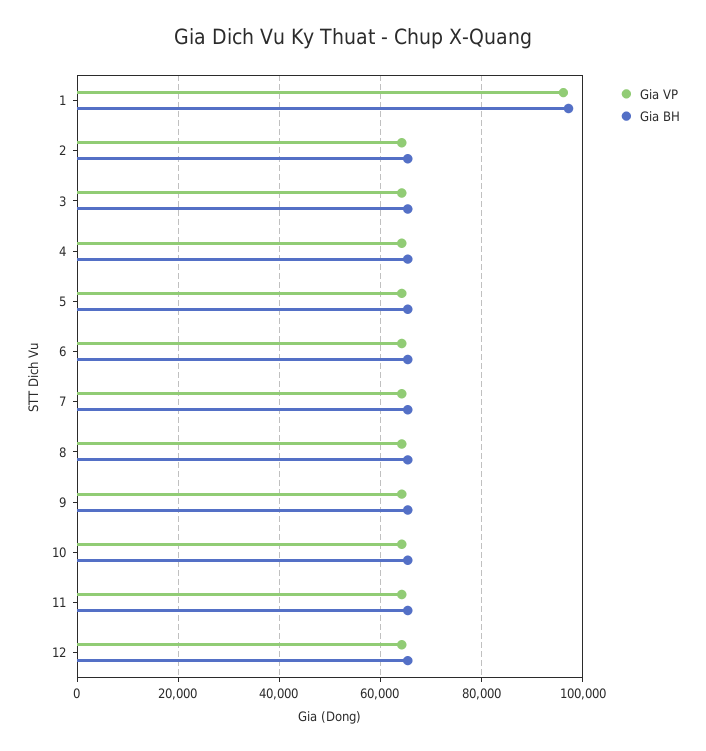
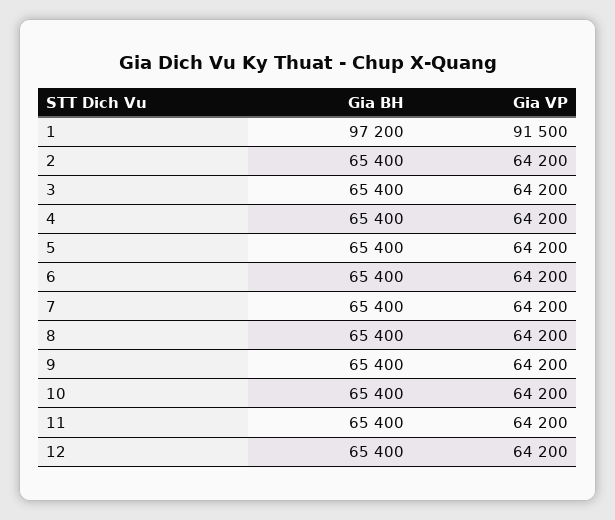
  {
    "Gia VP": {
-     "1": 96000,
+     "1": 91500,
      "2": 64200,
      "3": 64200,
      "4": 64200,
      "5": 64200,
      "6": 64200,
      "7": 64200,
      "8": 64200,
      "9": 64200,
      "10": 64200,
      "11": 64200,
      "12": 64200
    },
    "Gia BH": {
      "1": 97200,
      "2": 65400,
      "3": 65400,
      "4": 65400,
      "5": 65400,
      "6": 65400,
      "7": 65400,
      "8": 65400,
      "9": 65400,
      "10": 65400,
      "11": 65400,
      "12": 65400
    }
  }

